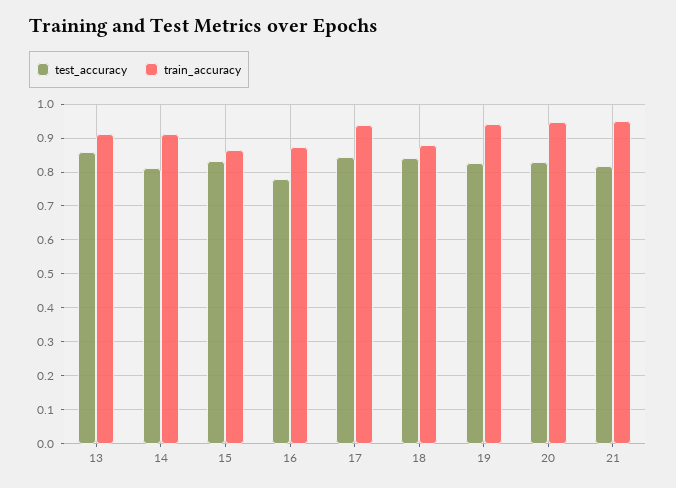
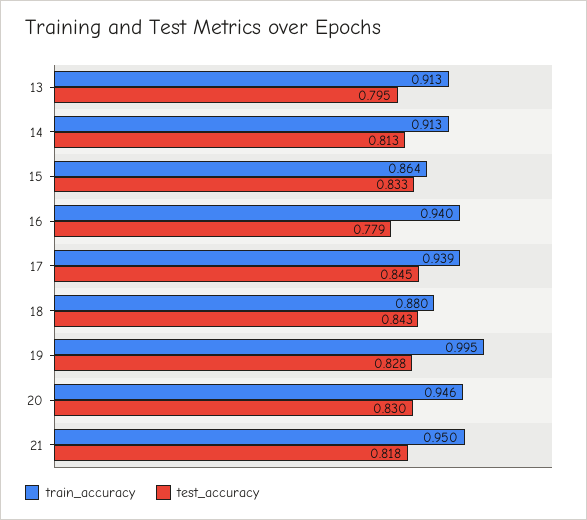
  {
    "test_accuracy": {
-     "13": 0.86,
+     "13": 0.795,
      "14": 0.813,
      "15": 0.833,
      "16": 0.779,
      "17": 0.845,
      "18": 0.843,
      "19": 0.828,
      "20": 0.83,
      "21": 0.818
    },
    "train_accuracy": {
      "13": 0.913,
      "14": 0.913,
      "15": 0.864,
-     "16": 0.88,
+     "16": 0.94,
      "17": 0.939,
      "18": 0.88,
-     "19": 0.94,
+     "19": 0.995,
      "20": 0.946,
      "21": 0.95
    }
  }

